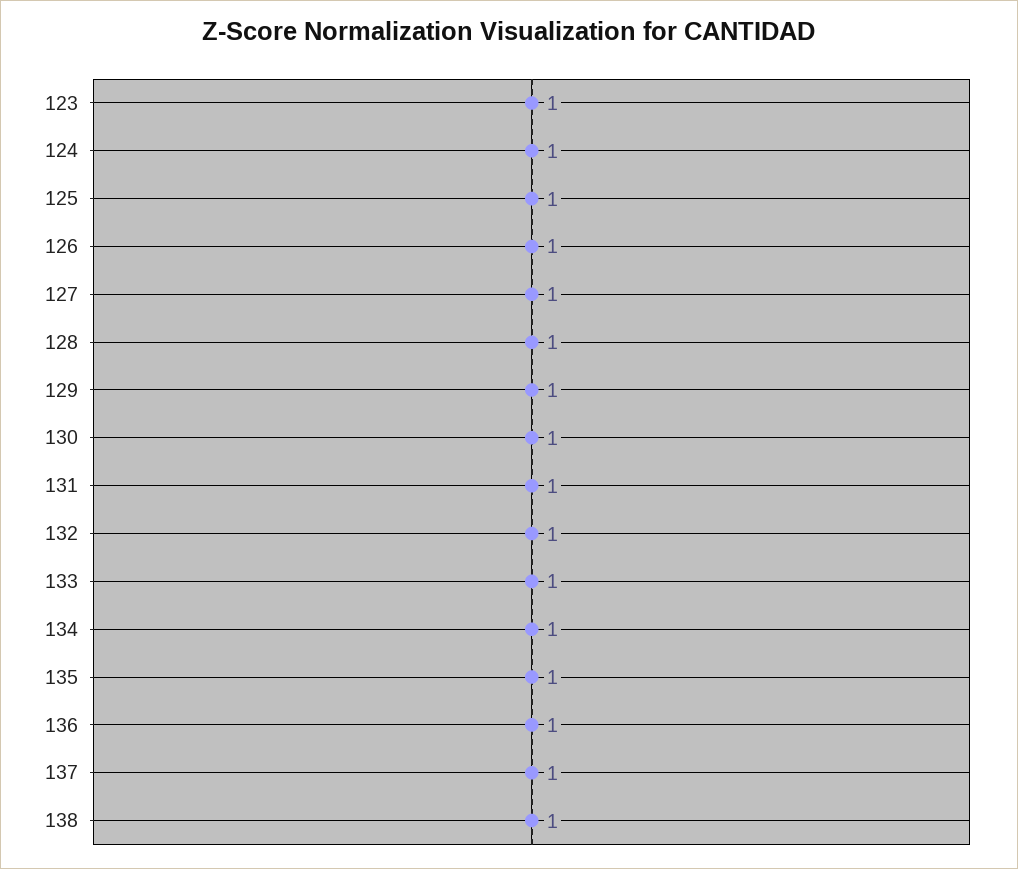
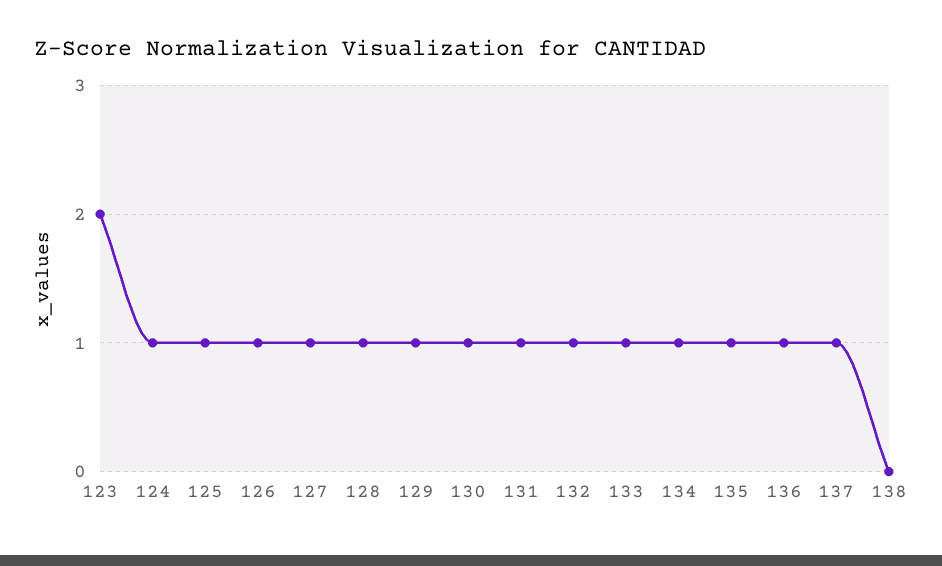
  {
-   "123": 1,
+   "123": 2,
    "124": 1,
    "125": 1,
    "126": 1,
    "127": 1,
    "128": 1,
    "129": 1,
    "130": 1,
    "131": 1,
    "132": 1,
    "133": 1,
    "134": 1,
    "135": 1,
    "136": 1,
    "137": 1,
-   "138": 1
+   "138": 0
  }

